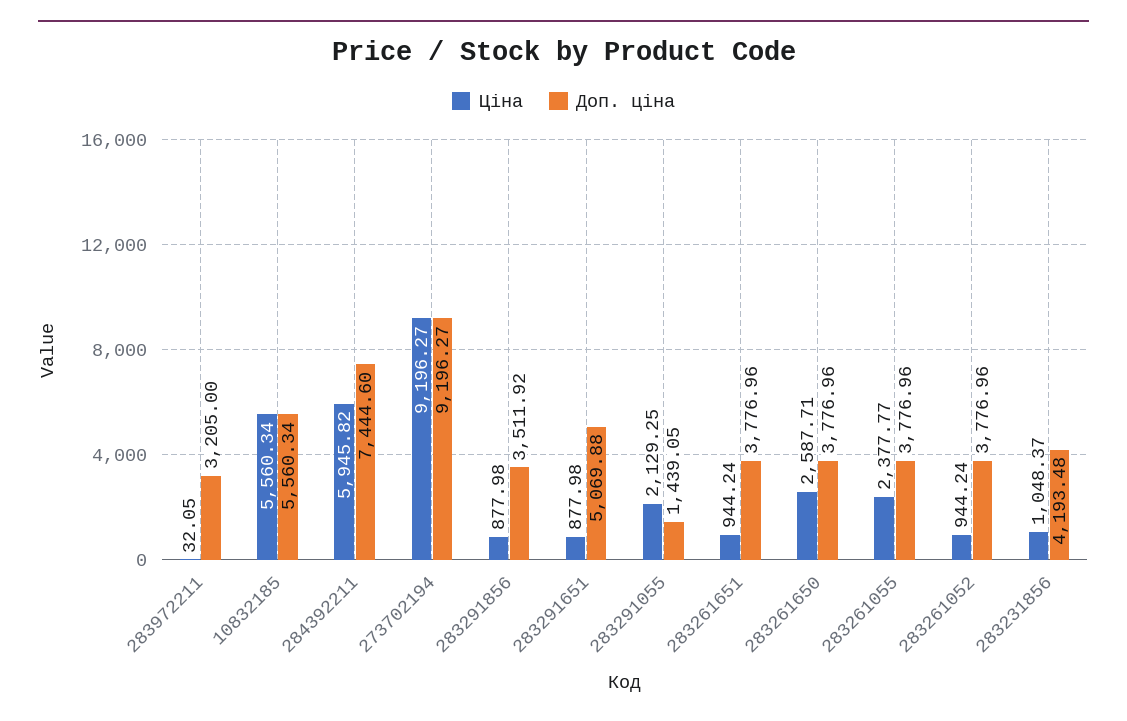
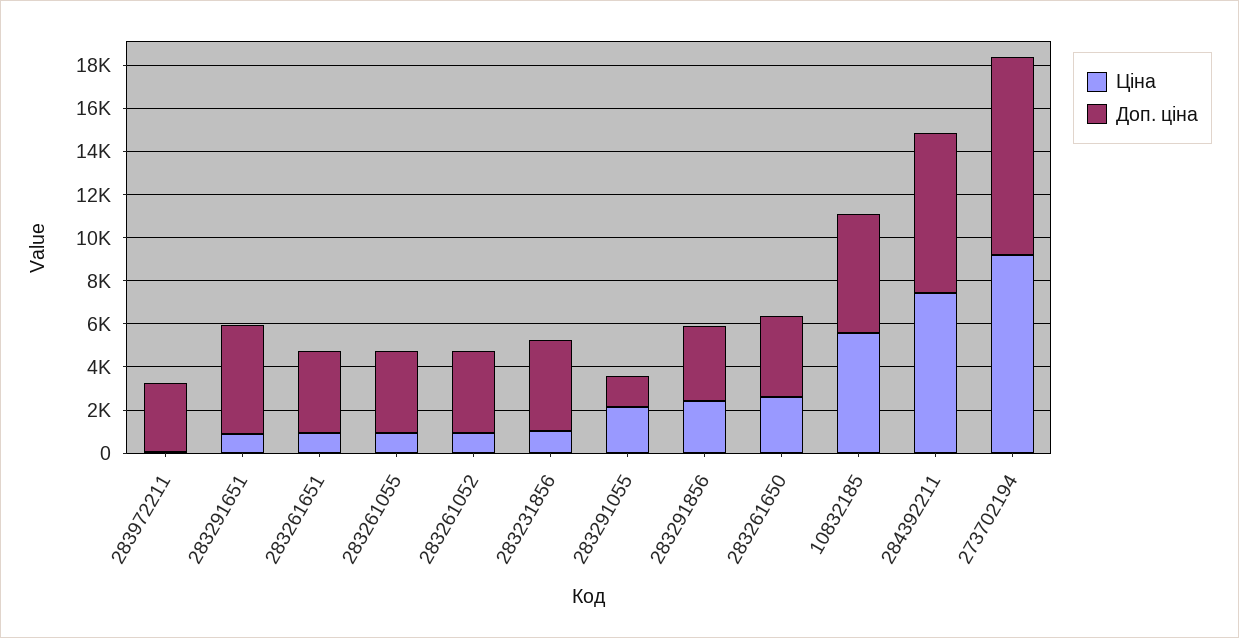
  {
    "Ціна": {
      "283972211": 32.05,
      "10832185": 5560.34,
-     "284392211": 5945.82,
+     "284392211": 7500,
      "273702194": 9196.27,
-     "283291856": 877.98,
+     "283291856": 2500,
      "283291651": 877.98,
      "283291055": 2129.25,
      "283261651": 944.24,
      "283261650": 2587.71,
-     "283261055": 2377.77,
+     "283261055": 1000,
      "283261052": 944.24,
      "283231856": 1048.37
    },
    "Доп. ціна": {
      "283972211": 3205,
      "10832185": 5560.34,
      "284392211": 7444.6,
      "273702194": 9196.27,
      "283291856": 3511.92,
      "283291651": 5069.88,
      "283291055": 1439.05,
      "283261651": 3776.96,
      "283261650": 3776.96,
      "283261055": 3776.96,
      "283261052": 3776.96,
      "283231856": 4193.48
    }
  }

